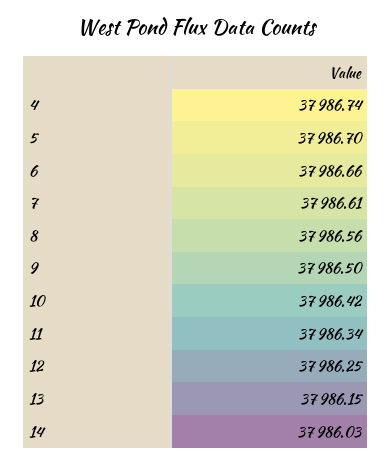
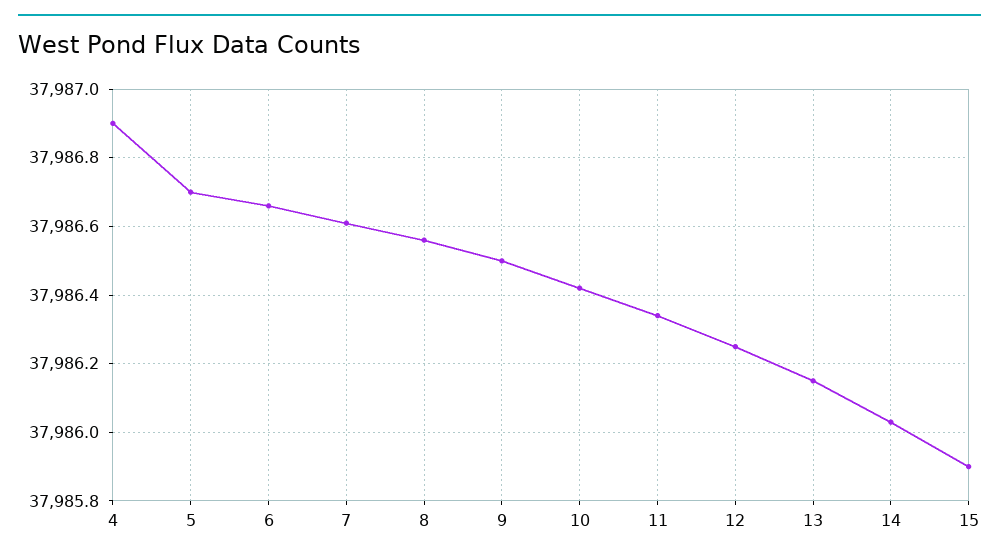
  {
-   "4": 37986.74,
+   "4": 37986.9,
    "5": 37986.7,
    "6": 37986.66,
    "7": 37986.61,
    "8": 37986.56,
    "9": 37986.5,
    "10": 37986.42,
    "11": 37986.34,
    "12": 37986.25,
    "13": 37986.15,
-   "14": 37986.03
+   "14": 37986.03,
+   "15": 37985.9
  }

